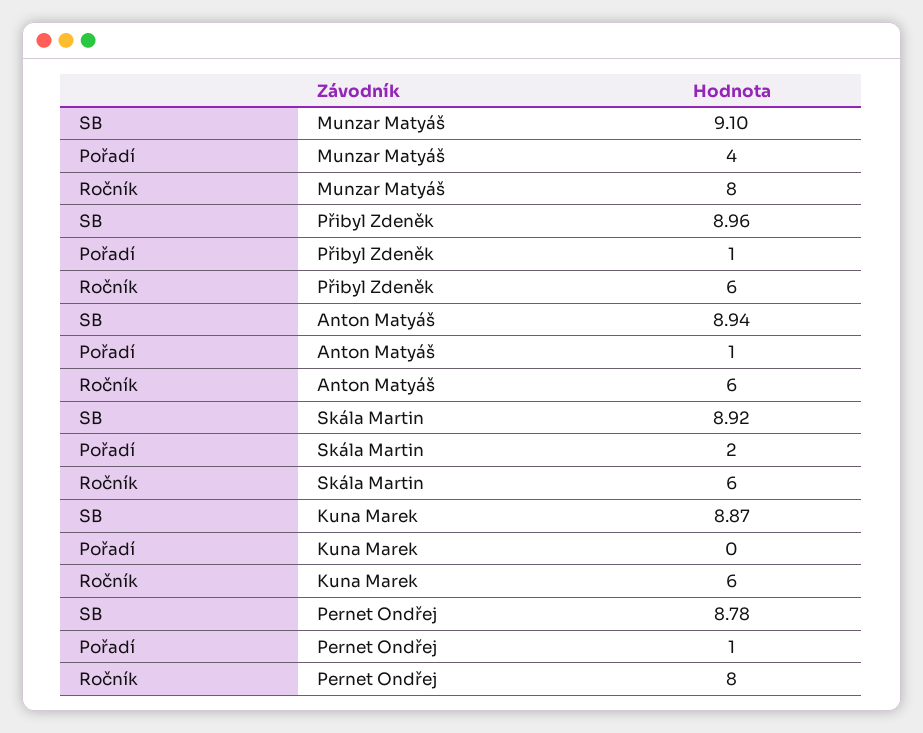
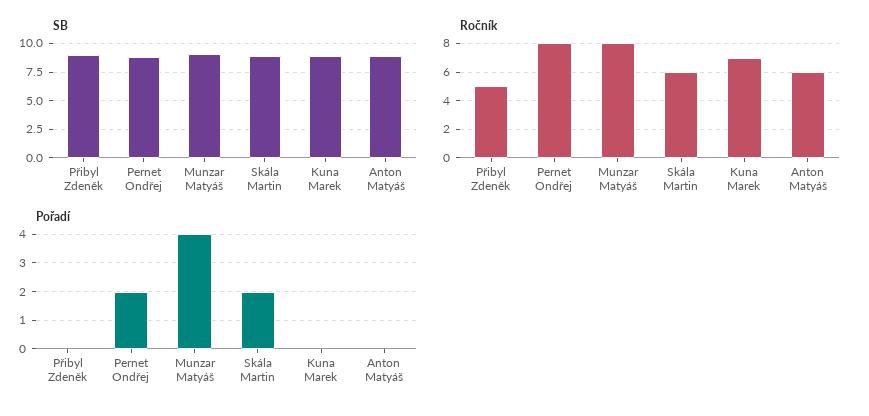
  {
    "SB": {
      "Munzar Matyáš": 9.1,
      "Přibyl Zdeněk": 8.96,
      "Anton Matyáš": 8.94,
      "Skála Martin": 8.92,
      "Kuna Marek": 8.87,
      "Pernet Ondřej": 8.78
    },
    "Pořadí": {
      "Munzar Matyáš": 4,
-     "Přibyl Zdeněk": 1,
+     "Přibyl Zdeněk": 0,
-     "Anton Matyáš": 1,
+     "Anton Matyáš": 0,
      "Skála Martin": 2,
      "Kuna Marek": 0,
-     "Pernet Ondřej": 1
+     "Pernet Ondřej": 2
    },
    "Ročník": {
      "Munzar Matyáš": 8,
-     "Přibyl Zdeněk": 6,
+     "Přibyl Zdeněk": 5,
      "Anton Matyáš": 6,
      "Skála Martin": 6,
-     "Kuna Marek": 6,
+     "Kuna Marek": 7,
      "Pernet Ondřej": 8
    }
  }

